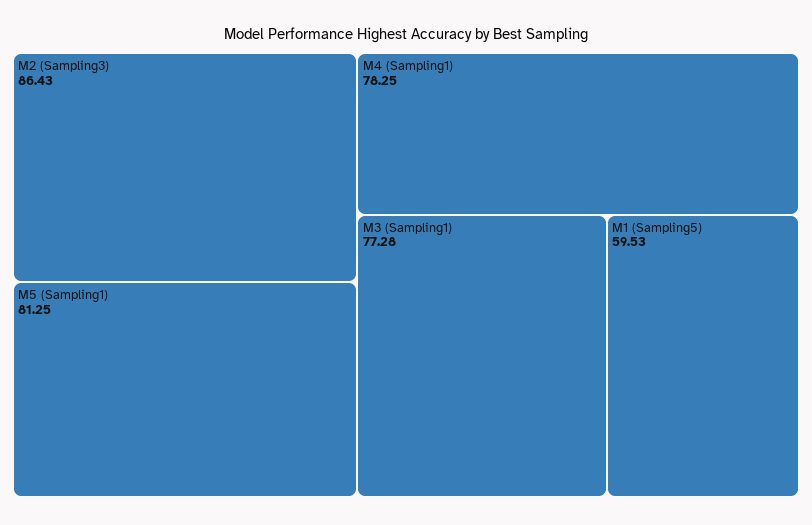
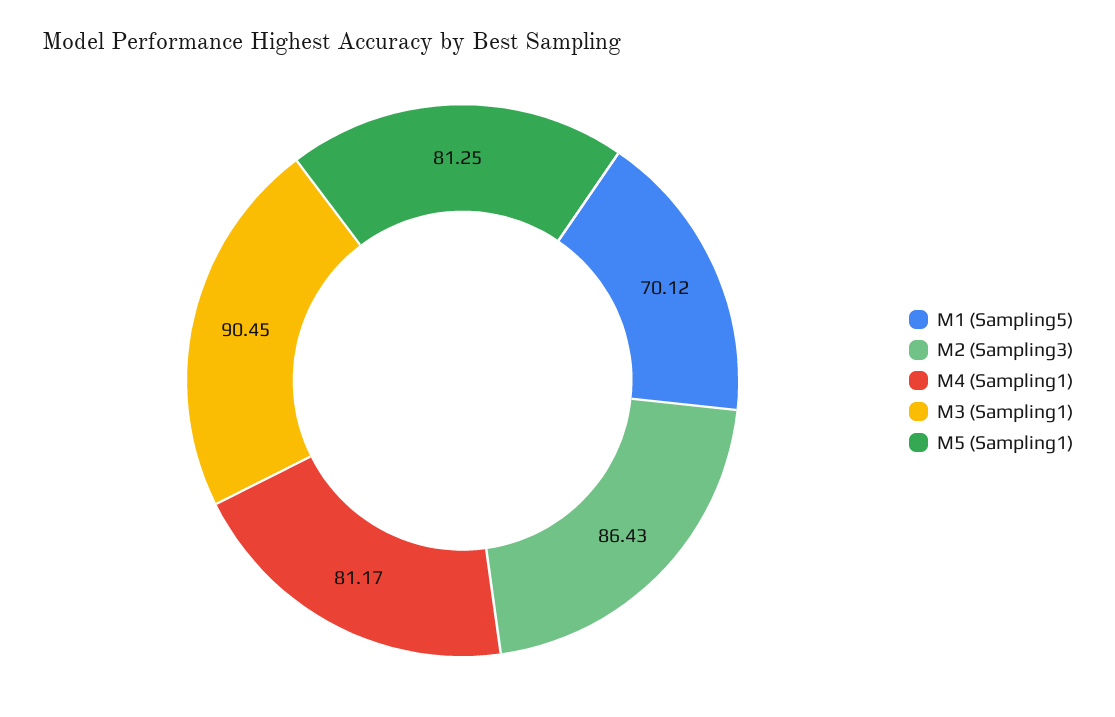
  {
    "M2 (Sampling3)": 86.43,
    "M5 (Sampling1)": 81.25,
-   "M4 (Sampling1)": 78.25,
+   "M4 (Sampling1)": 81.17,
-   "M3 (Sampling1)": 77.28,
+   "M3 (Sampling1)": 90.45,
-   "M1 (Sampling5)": 59.53
+   "M1 (Sampling5)": 70.12
  }

